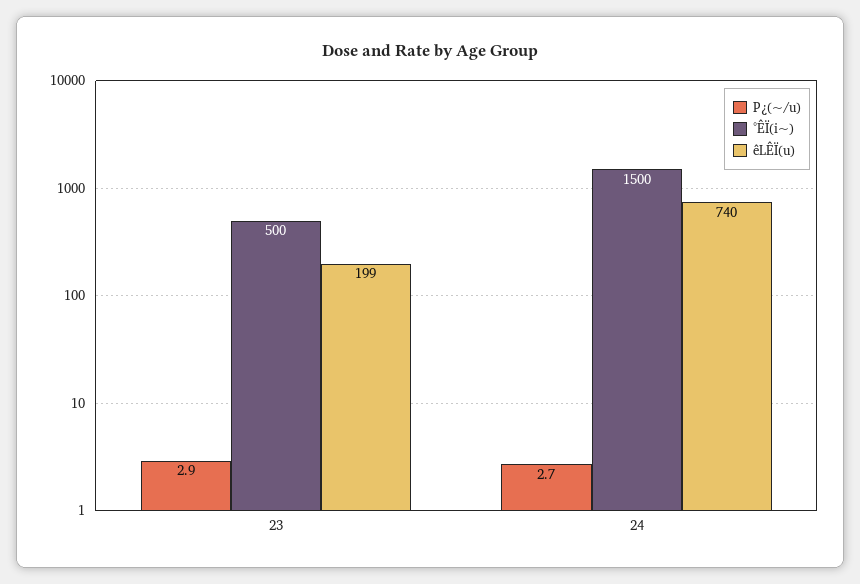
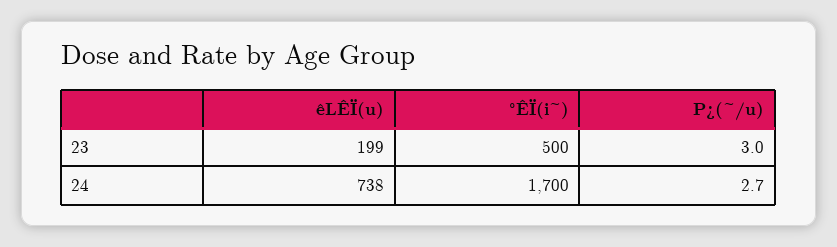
  {
    "P¿(~/u)": {
-     "23": 2.9,
+     "23": 3,
      "24": 2.7
    },
    "°ÊÏ(i~)": {
      "23": 500,
-     "24": 1500
+     "24": 1700
    },
    "êLÊÏ(u)": {
      "23": 199,
-     "24": 740
+     "24": 738
    }
  }

